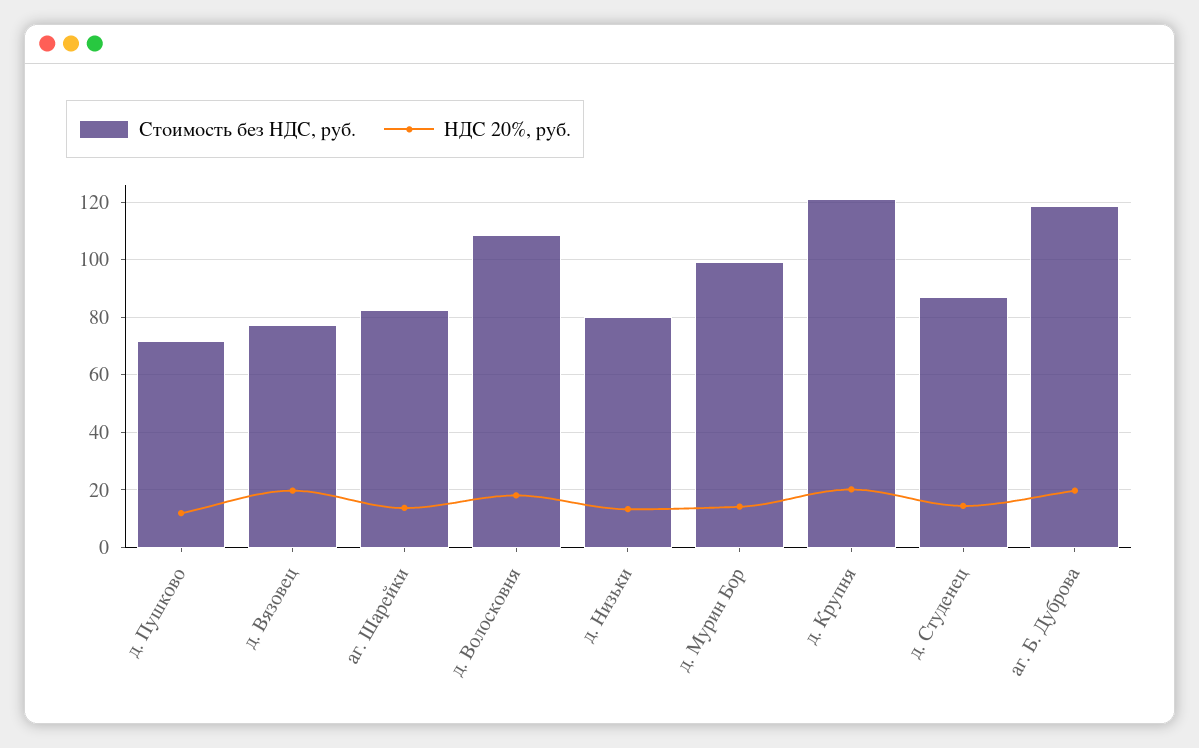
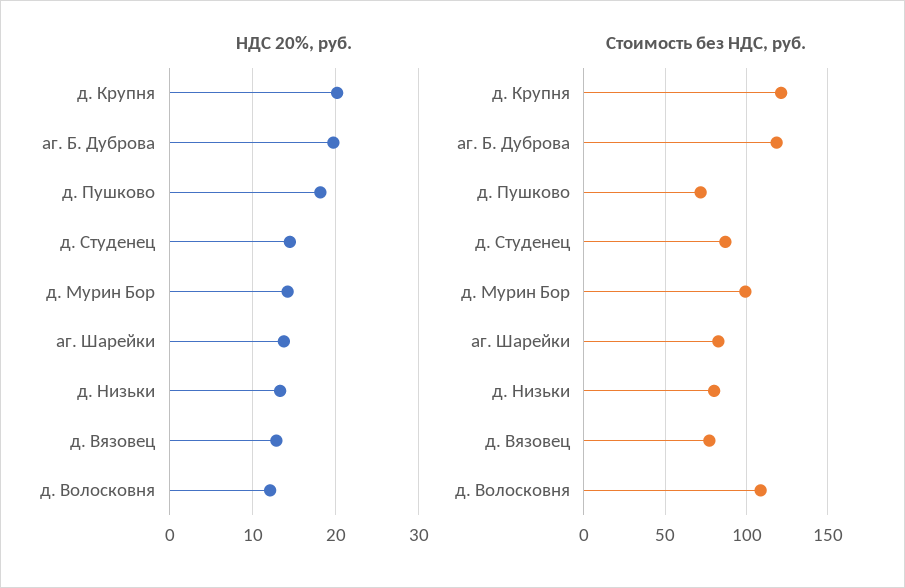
  {
    "Стоимость без НДС, руб.": {
      "д. Пушково": 72.5,
      "д. Вязовец": 77.5,
      "аг. Шарейки": 82.5,
      "д. Волосковня": 107.5,
      "д. Низьки": 80,
      "д. Мурин Бор": 100,
      "д. Крупня": 120,
      "д. Студенец": 87.5,
      "аг. Б. Дуброва": 117.5
    },
    "НДС 20%, руб.": {
-     "д. Пушково": 12.5,
+     "д. Пушково": 18,
-     "д. Вязовец": 20,
+     "д. Вязовец": 13,
      "аг. Шарейки": 14,
-     "д. Волосковня": 17.5,
+     "д. Волосковня": 12,
      "д. Низьки": 13,
      "д. Мурин Бор": 14,
      "д. Крупня": 20,
      "д. Студенец": 15,
      "аг. Б. Дуброва": 20
    }
  }

